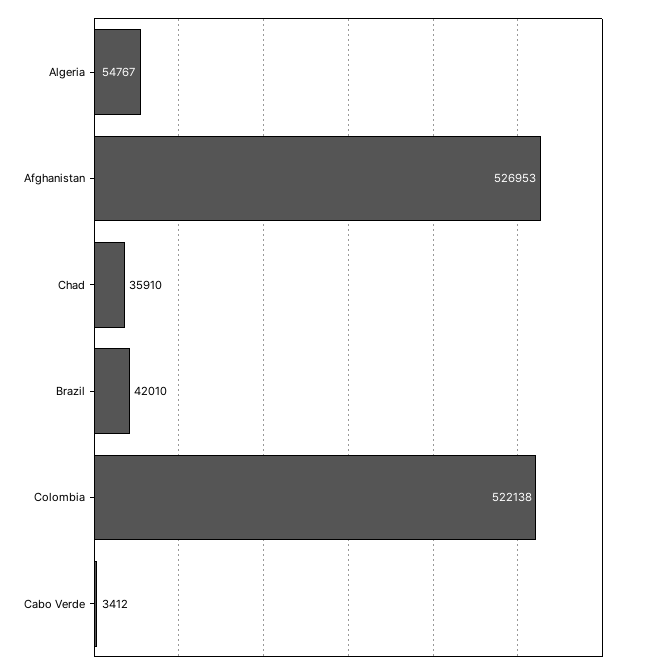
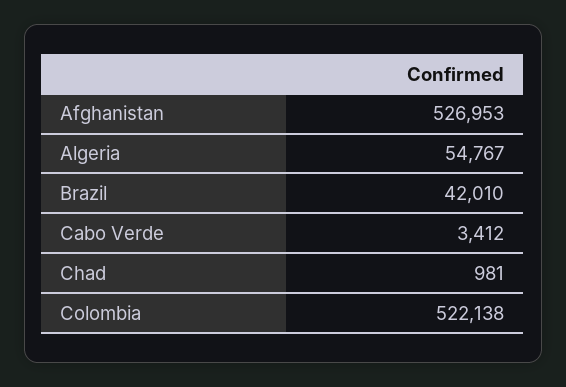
  {
    "Algeria": 54767,
    "Afghanistan": 526953,
-   "Chad": 35910,
+   "Chad": 981,
    "Brazil": 42010,
    "Colombia": 522138,
    "Cabo Verde": 3412
  }

